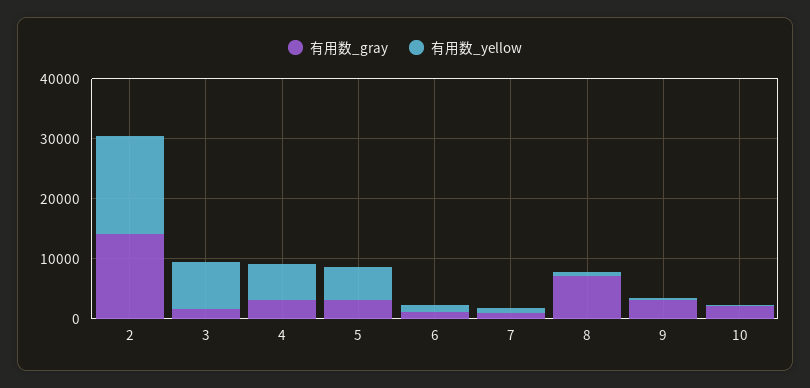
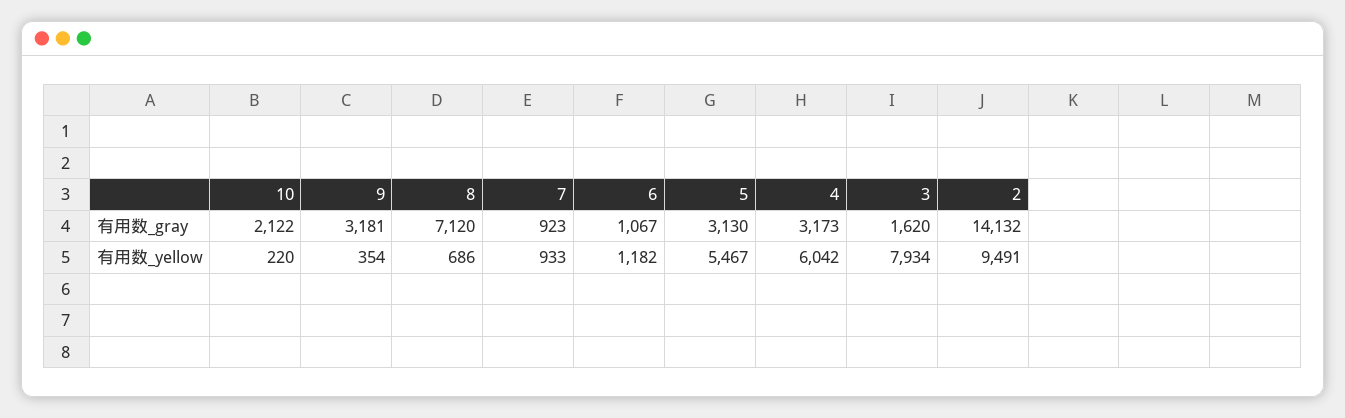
  {
    "有用数_gray": {
      "2": 14132,
      "3": 1620,
      "4": 3173,
      "5": 3130,
      "6": 1067,
      "7": 923,
      "8": 7120,
      "9": 3181,
      "10": 2122
    },
    "有用数_yellow": {
-     "2": 16000,
+     "2": 9491,
      "3": 7934,
      "4": 6042,
      "5": 5467,
      "6": 1182,
      "7": 933,
      "8": 686,
      "9": 354,
      "10": 220
    }
  }

